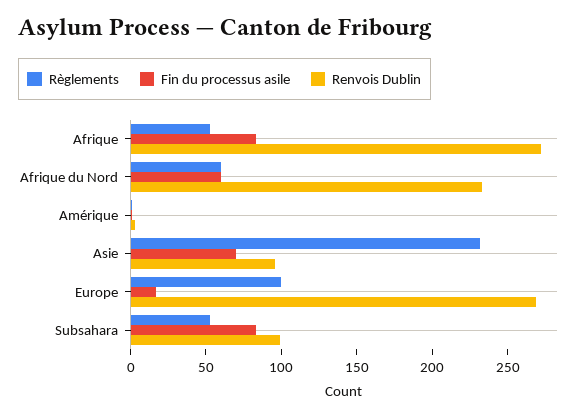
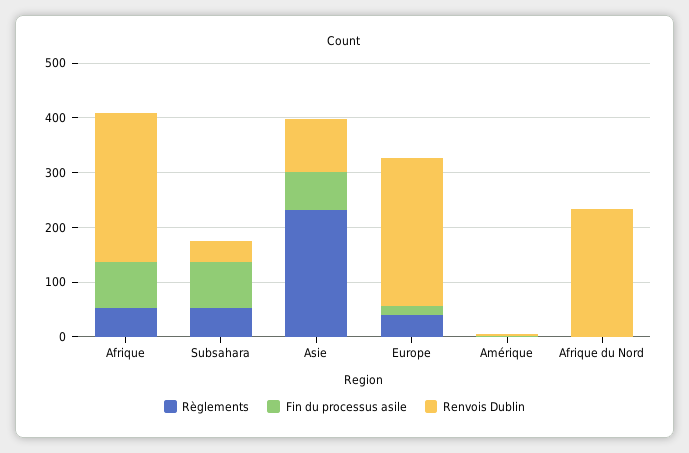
  {
    "Règlements": {
      "Afrique": 50,
-     "Afrique du Nord": 60,
+     "Afrique du Nord": 0,
      "Amérique": 0,
      "Asie": 230,
-     "Europe": 100,
+     "Europe": 40,
      "Subsahara": 50
    },
    "Fin du processus asile": {
      "Afrique": 80,
-     "Afrique du Nord": 60,
+     "Afrique du Nord": 0,
      "Amérique": 0,
      "Asie": 70,
      "Europe": 20,
      "Subsahara": 80
    },
    "Renvois Dublin": {
      "Afrique": 270,
      "Afrique du Nord": 230,
      "Amérique": 0,
      "Asie": 100,
      "Europe": 270,
-     "Subsahara": 100
+     "Subsahara": 40
    }
  }

